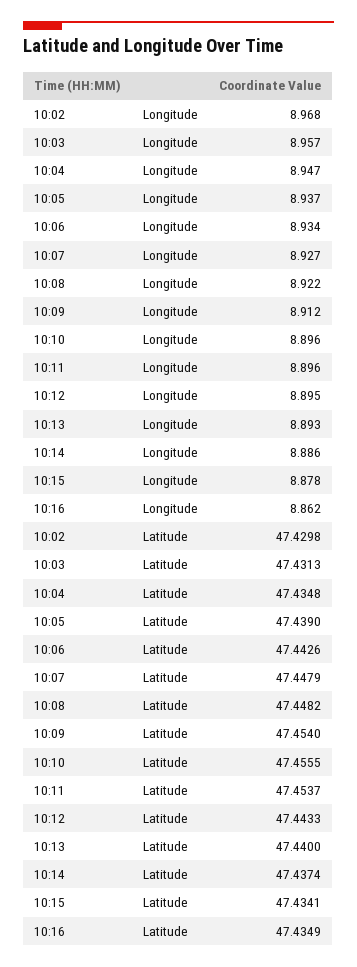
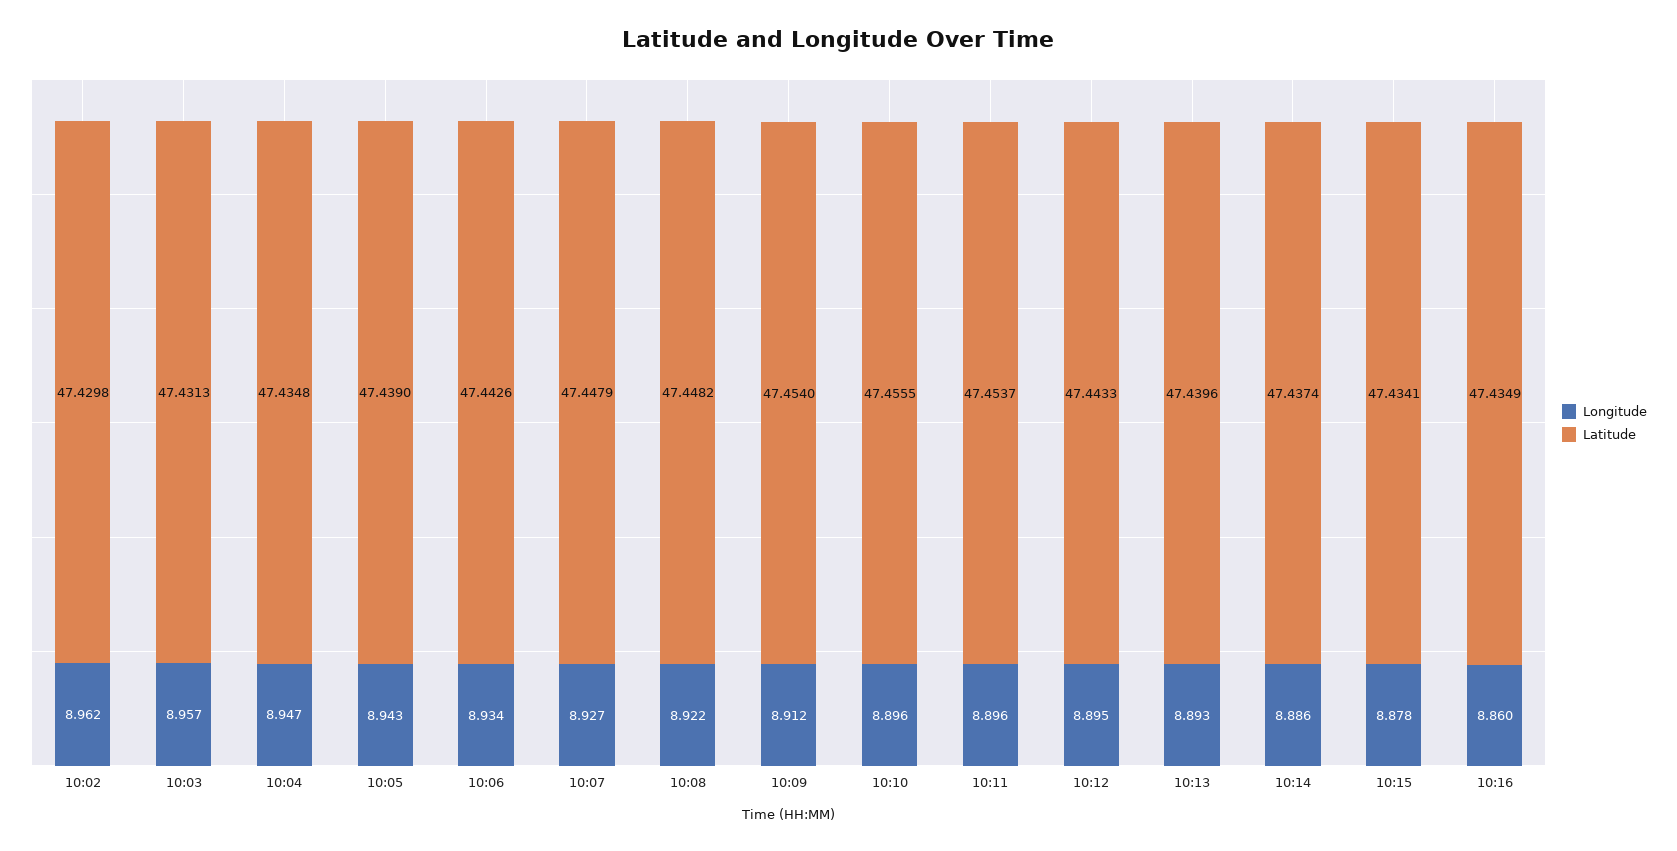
  {
    "Longitude": {
-     "10:02": 8.968,
+     "10:02": 8.962,
      "10:03": 8.957,
      "10:04": 8.947,
-     "10:05": 8.937,
+     "10:05": 8.943,
      "10:06": 8.934,
      "10:07": 8.927,
      "10:08": 8.922,
      "10:09": 8.912,
      "10:10": 8.896,
      "10:11": 8.896,
      "10:12": 8.895,
      "10:13": 8.893,
      "10:14": 8.886,
      "10:15": 8.878,
-     "10:16": 8.862
+     "10:16": 8.86
    },
    "Latitude": {
      "10:02": 47.4298,
      "10:03": 47.4313,
      "10:04": 47.4348,
      "10:05": 47.439,
      "10:06": 47.4426,
      "10:07": 47.4479,
      "10:08": 47.4482,
      "10:09": 47.454,
      "10:10": 47.4555,
      "10:11": 47.4537,
      "10:12": 47.4433,
-     "10:13": 47.44,
+     "10:13": 47.4396,
      "10:14": 47.4374,
      "10:15": 47.4341,
      "10:16": 47.4349
    }
  }

